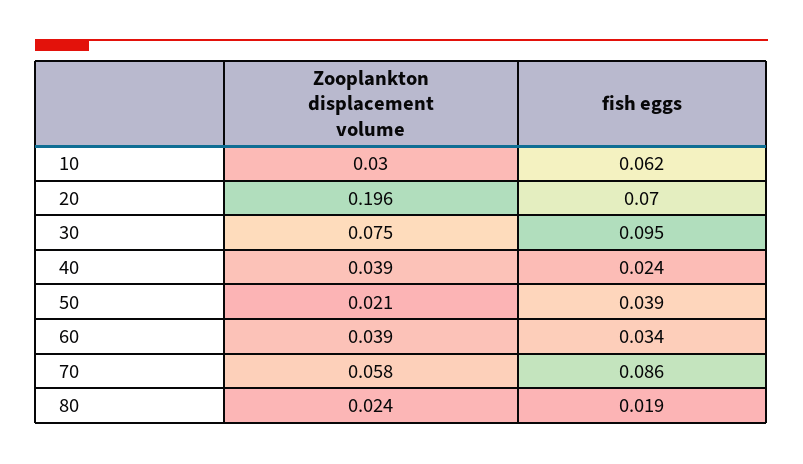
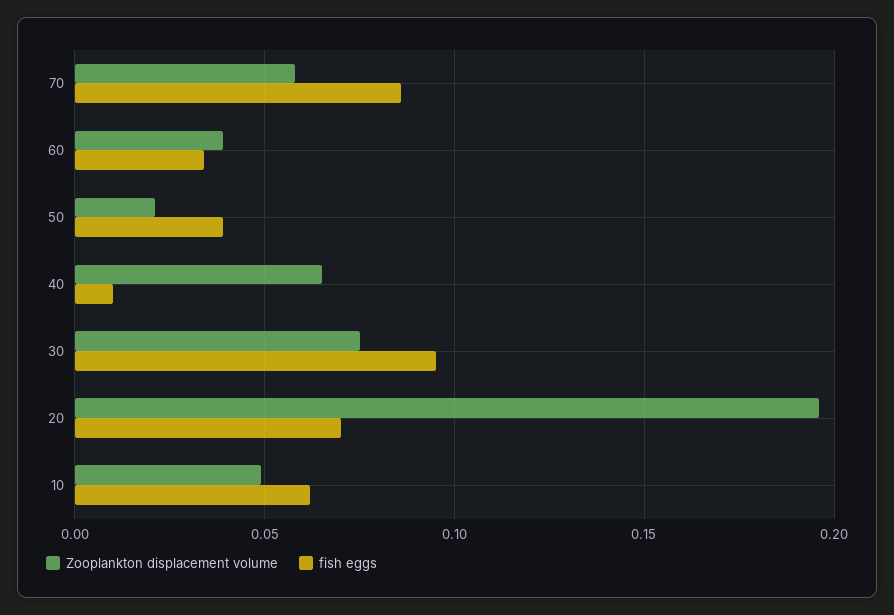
  {
    "Zooplankton displacement volume": {
-     "10": 0.03,
+     "10": 0.05,
      "20": 0.196,
      "30": 0.075,
-     "40": 0.039,
+     "40": 0.065,
      "50": 0.021,
      "60": 0.039,
-     "70": 0.058,
+     "70": 0.058
-     "80": 0.024
    },
    "fish eggs": {
      "10": 0.062,
      "20": 0.07,
      "30": 0.095,
-     "40": 0.024,
+     "40": 0.01,
      "50": 0.039,
      "60": 0.034,
-     "70": 0.086,
+     "70": 0.086
-     "80": 0.019
    }
  }

